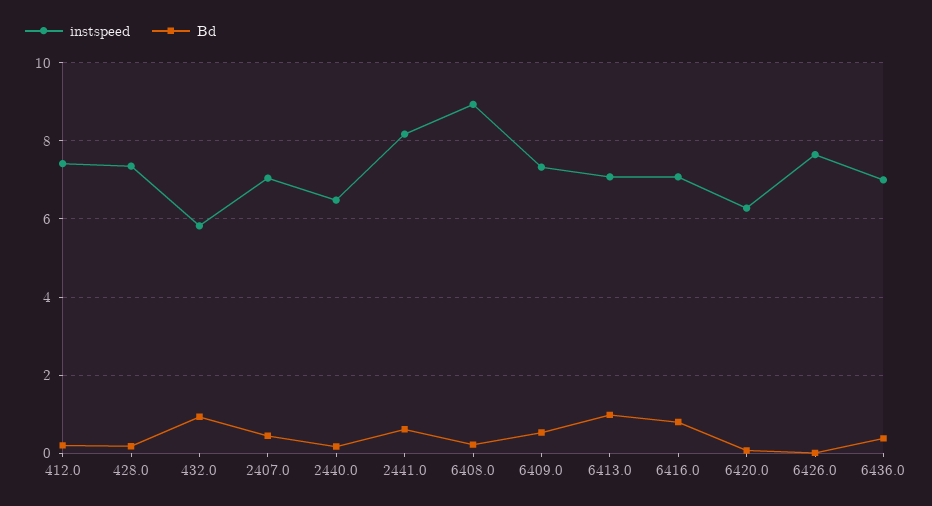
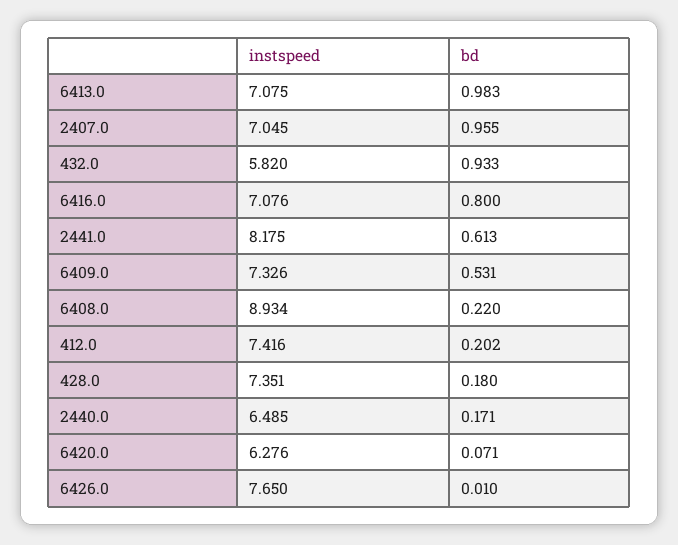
  {
    "instspeed": {
      "412.0": 7.416,
      "428.0": 7.351,
      "432.0": 5.82,
      "2407.0": 7.045,
      "2440.0": 6.485,
      "2441.0": 8.175,
      "6408.0": 8.934,
      "6409.0": 7.326,
      "6413.0": 7.075,
      "6416.0": 7.076,
      "6420.0": 6.276,
-     "6426.0": 7.65,
+     "6426.0": 7.65
-     "6436.0": 7
    },
    "Bd": {
      "412.0": 0.202,
      "428.0": 0.18,
      "432.0": 0.933,
-     "2407.0": 0.4,
+     "2407.0": 0.955,
      "2440.0": 0.171,
      "2441.0": 0.613,
      "6408.0": 0.22,
      "6409.0": 0.531,
      "6413.0": 0.983,
      "6416.0": 0.8,
      "6420.0": 0.071,
-     "6426.0": 0.01,
+     "6426.0": 0.01
-     "6436.0": 0.4
    }
  }

